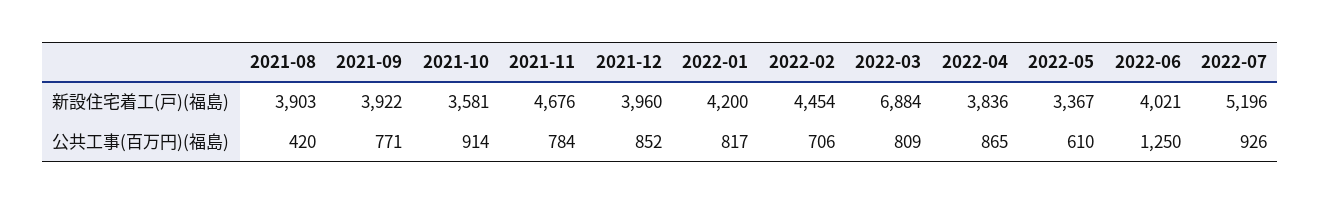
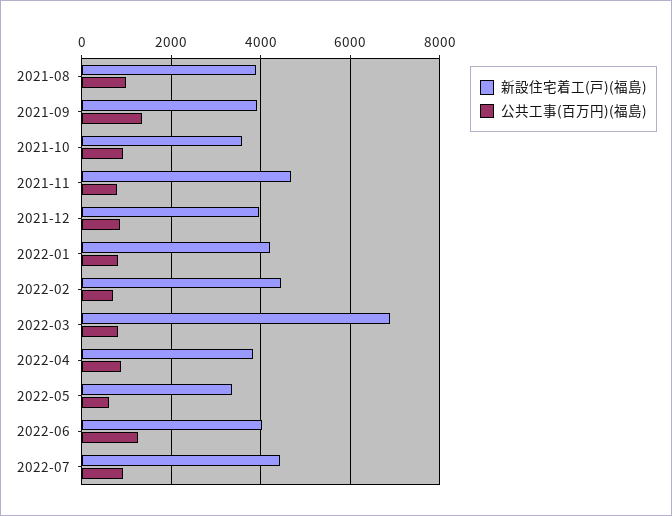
  {
    "新設住宅着工(戸)(福島)": {
      "2021-08": 3903,
      "2021-09": 3922,
      "2021-10": 3581,
      "2021-11": 4676,
      "2021-12": 3960,
      "2022-01": 4200,
      "2022-02": 4454,
      "2022-03": 6884,
      "2022-04": 3836,
      "2022-05": 3367,
      "2022-06": 4021,
-     "2022-07": 5196
+     "2022-07": 4400
    },
    "公共工事(百万円)(福島)": {
-     "2021-08": 420,
+     "2021-08": 1000,
-     "2021-09": 771,
+     "2021-09": 1400,
      "2021-10": 914,
      "2021-11": 784,
      "2021-12": 852,
      "2022-01": 817,
      "2022-02": 706,
      "2022-03": 809,
      "2022-04": 865,
      "2022-05": 610,
      "2022-06": 1250,
      "2022-07": 926
    }
  }

